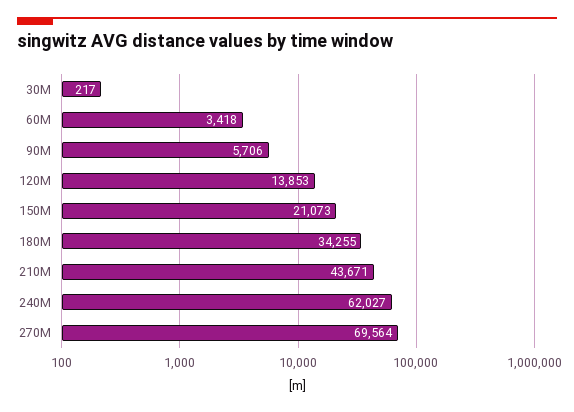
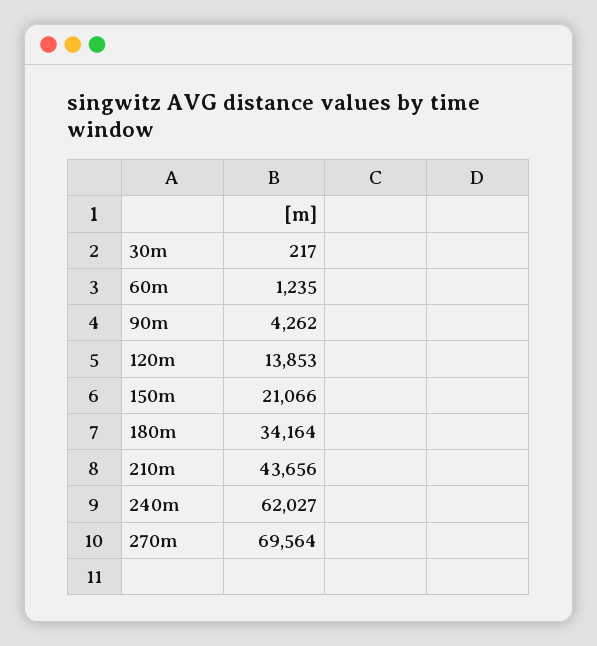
  {
    "30M": 217,
-   "60M": 3418,
+   "60M": 1235,
-   "90M": 5706,
+   "90M": 4262,
    "120M": 13853,
-   "150M": 21073,
+   "150M": 21066,
-   "180M": 34255,
+   "180M": 34164,
-   "210M": 43671,
+   "210M": 43656,
    "240M": 62027,
    "270M": 69564
  }

